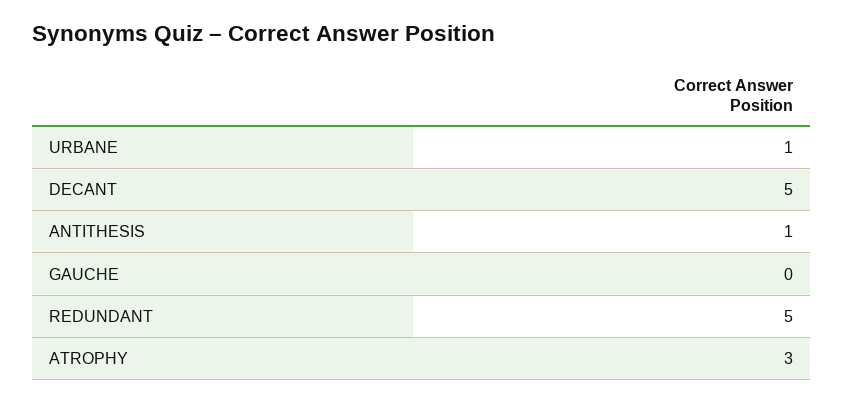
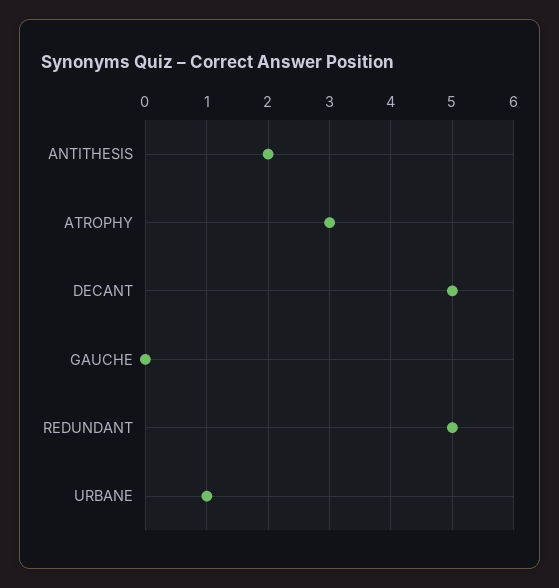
  {
    "URBANE": 1,
    "DECANT": 5,
-   "ANTITHESIS": 1,
+   "ANTITHESIS": 2,
    "GAUCHE": 0,
    "REDUNDANT": 5,
    "ATROPHY": 3
  }

